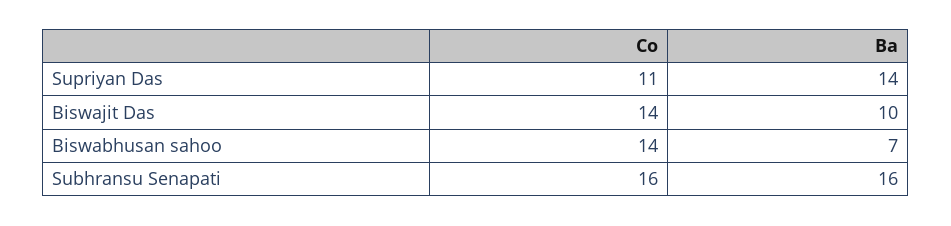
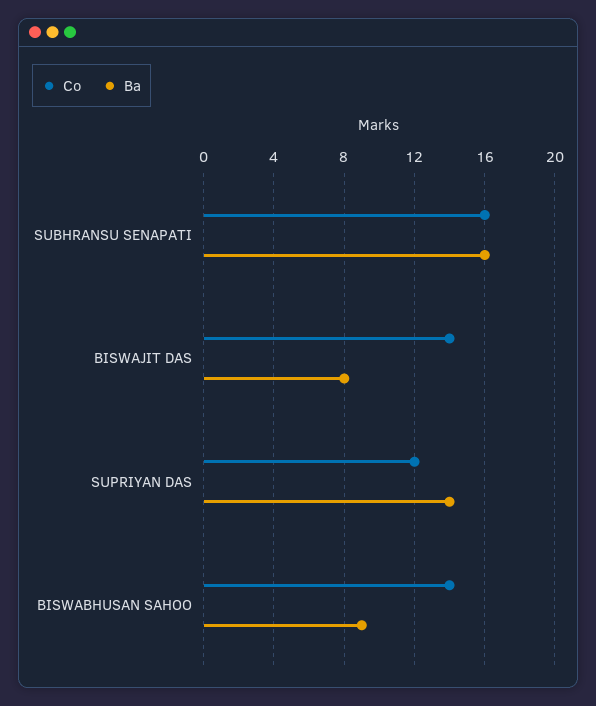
  {
    "Co": {
-     "Supriyan Das": 11,
+     "Supriyan Das": 12,
      "Biswajit Das": 14,
      "Biswabhusan sahoo": 14,
      "Subhransu Senapati": 16
    },
    "Ba": {
      "Supriyan Das": 14,
-     "Biswajit Das": 10,
+     "Biswajit Das": 8,
-     "Biswabhusan sahoo": 7,
+     "Biswabhusan sahoo": 9,
      "Subhransu Senapati": 16
    }
  }

